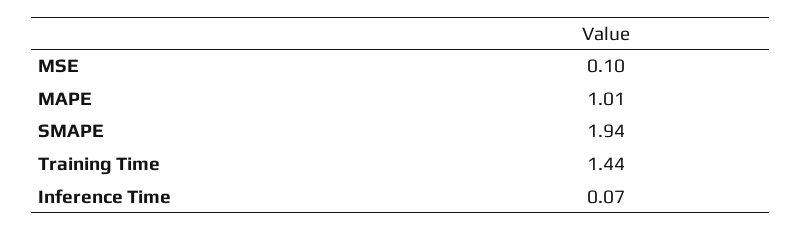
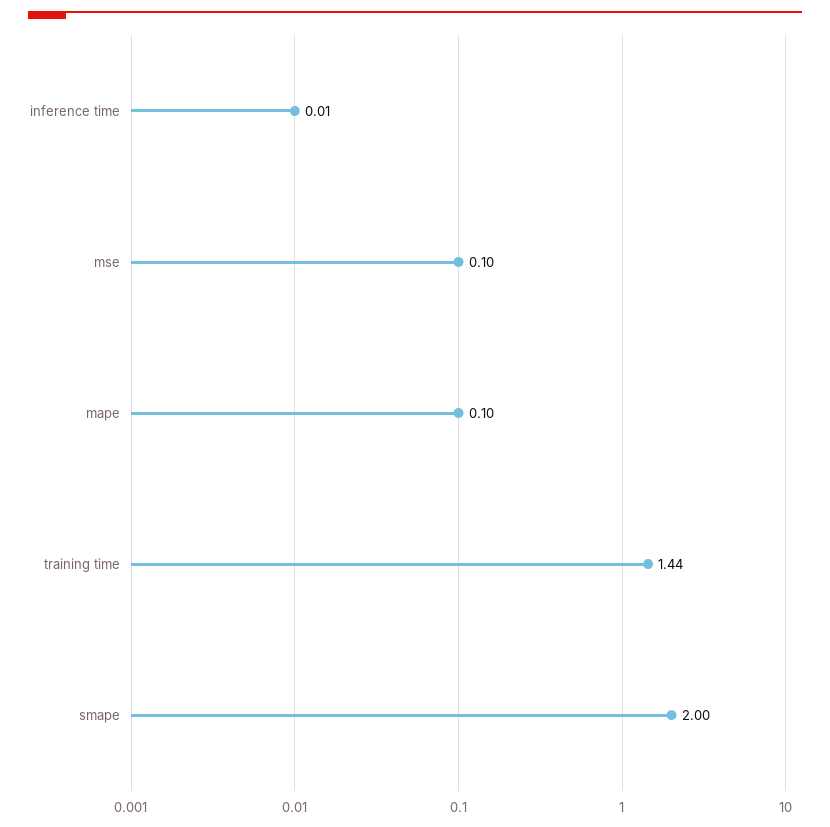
  {
    "MSE": 0.1,
-   "MAPE": 1.01,
+   "MAPE": 0.1,
-   "SMAPE": 1.94,
+   "SMAPE": 2,
    "Training Time": 1.44,
-   "Inference Time": 0.07
+   "Inference Time": 0.01
  }

